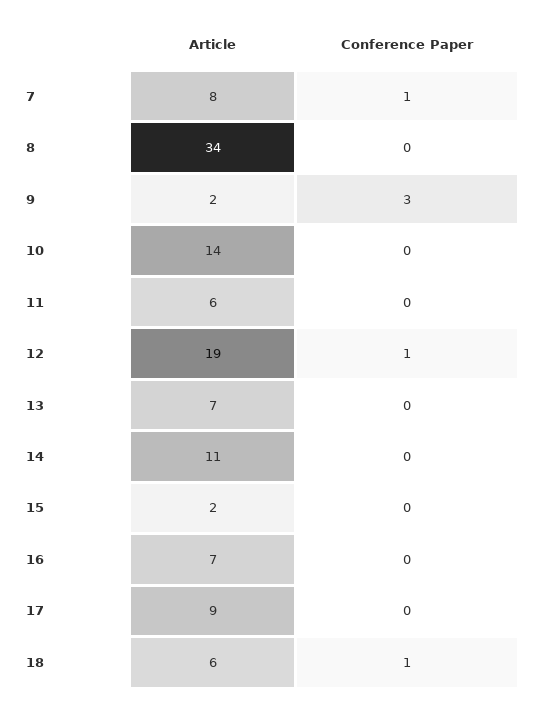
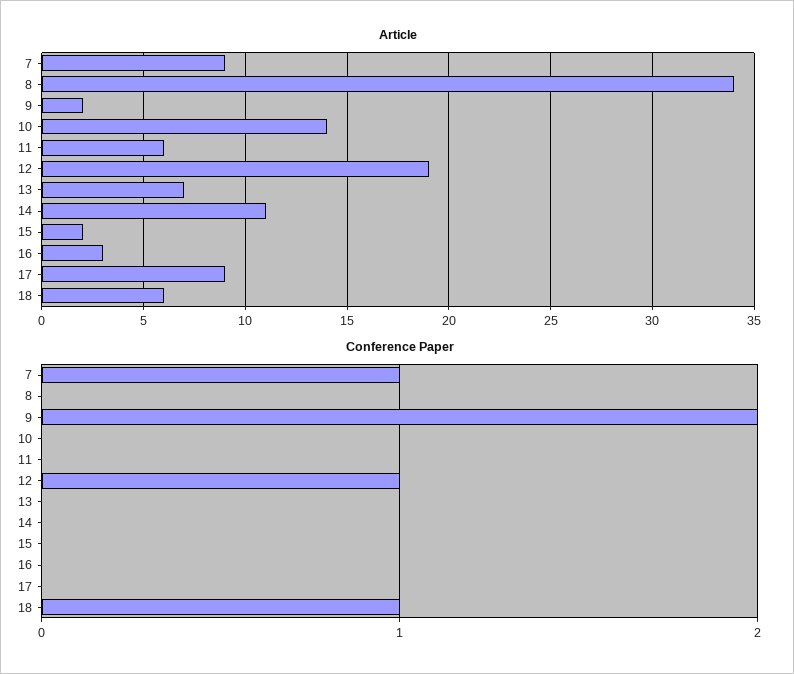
  {
    "Article": {
-     "7": 8,
+     "7": 9,
      "8": 34,
      "9": 2,
      "10": 14,
      "11": 6,
      "12": 19,
      "13": 7,
      "14": 11,
      "15": 2,
-     "16": 7,
+     "16": 3,
      "17": 9,
      "18": 6
    },
    "Conference Paper": {
      "7": 1,
      "8": 0,
-     "9": 3,
+     "9": 2,
      "10": 0,
      "11": 0,
      "12": 1,
      "13": 0,
      "14": 0,
      "15": 0,
      "16": 0,
      "17": 0,
      "18": 1
    }
  }

